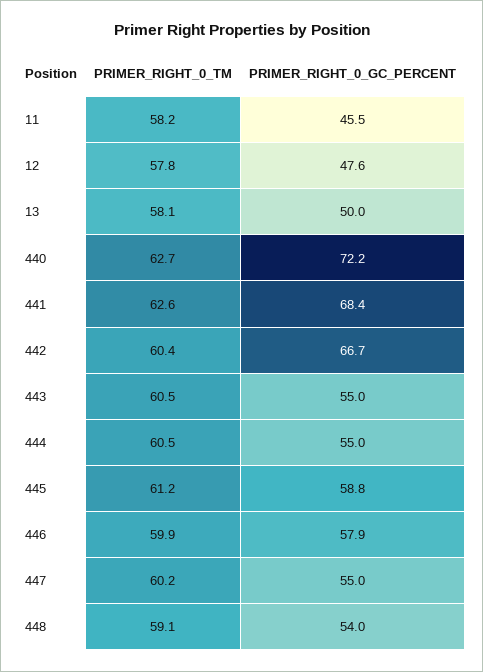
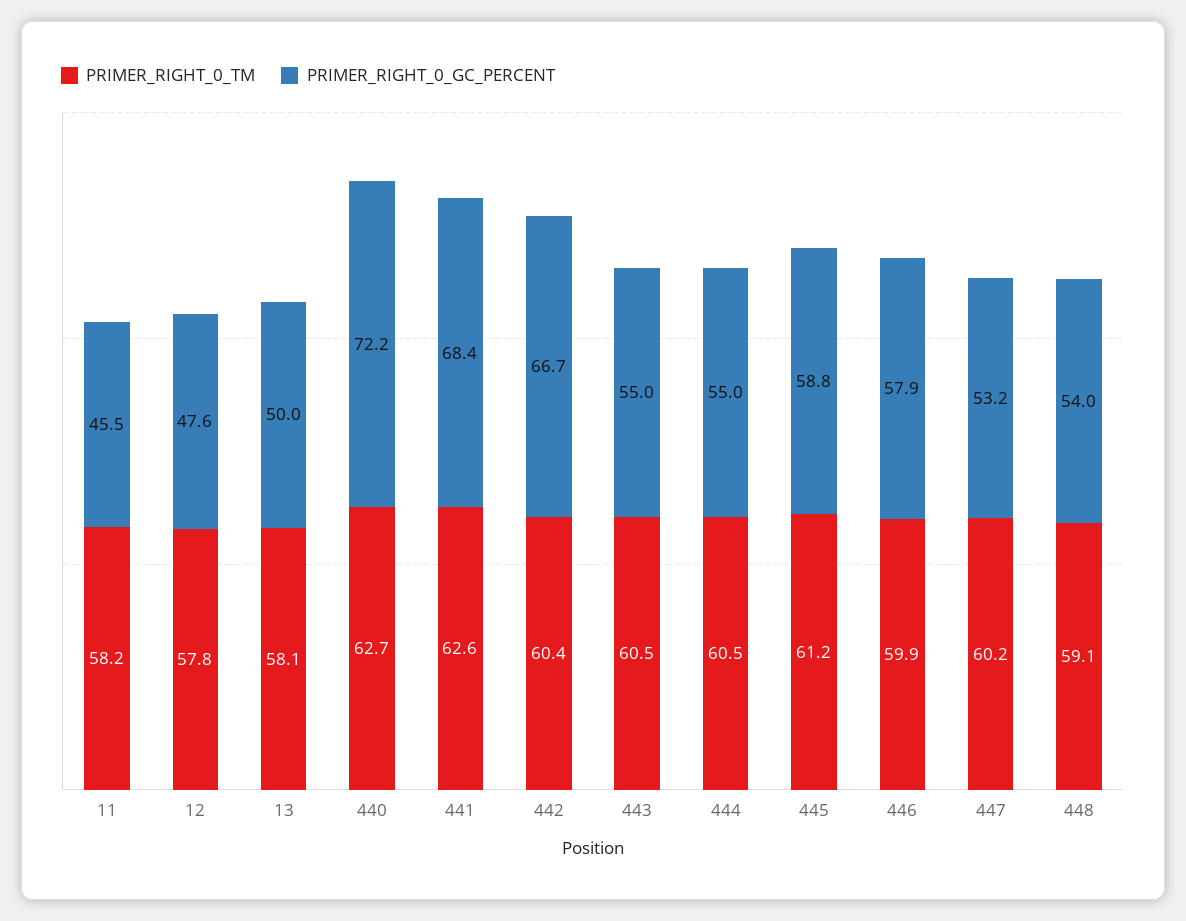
  {
    "PRIMER_RIGHT_0_TM": {
      "11": 58.2,
      "12": 57.8,
      "13": 58.1,
      "440": 62.7,
      "441": 62.6,
      "442": 60.4,
      "443": 60.5,
      "444": 60.5,
      "445": 61.2,
      "446": 59.9,
      "447": 60.2,
      "448": 59.1
    },
    "PRIMER_RIGHT_0_GC_PERCENT": {
      "11": 45.5,
      "12": 47.6,
      "13": 50,
      "440": 72.2,
      "441": 68.4,
      "442": 66.7,
      "443": 55,
      "444": 55,
      "445": 58.8,
      "446": 57.9,
-     "447": 55,
+     "447": 53.2,
      "448": 54
    }
  }

